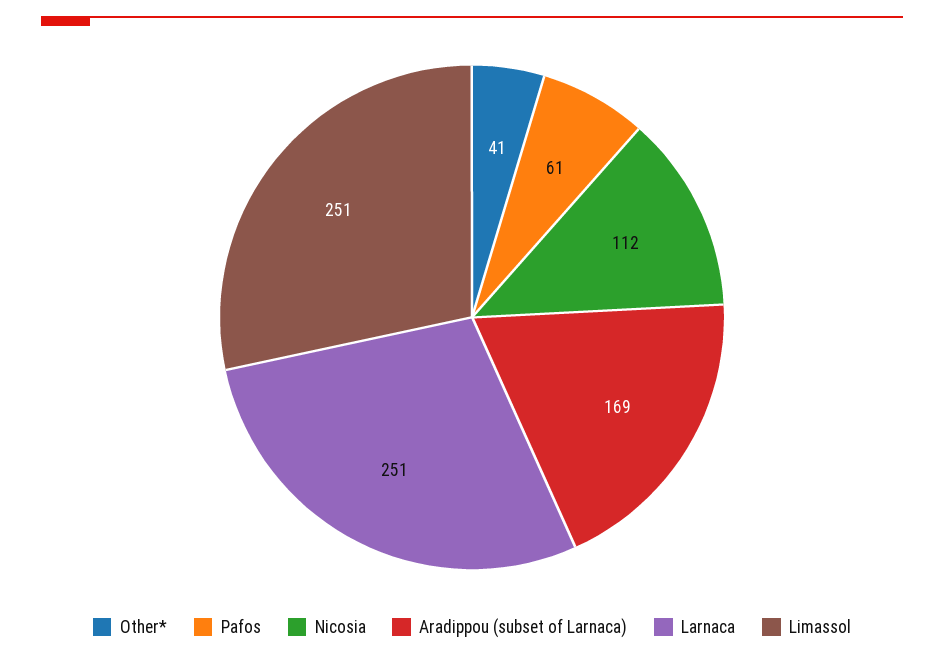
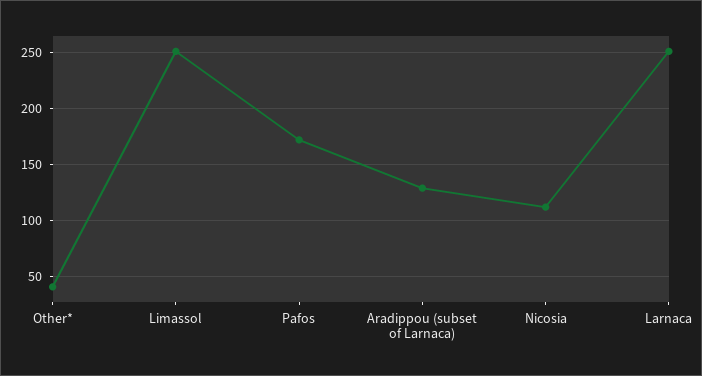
  {
    "Other*": 41,
-   "Pafos": 61,
+   "Pafos": 170,
    "Nicosia": 112,
-   "Aradippou (subset of Larnaca)": 169,
+   "Aradippou (subset of Larnaca)": 130,
    "Larnaca": 251,
    "Limassol": 251
  }

